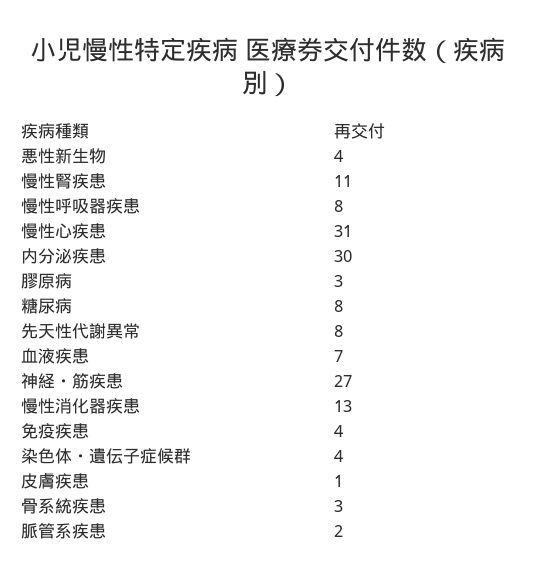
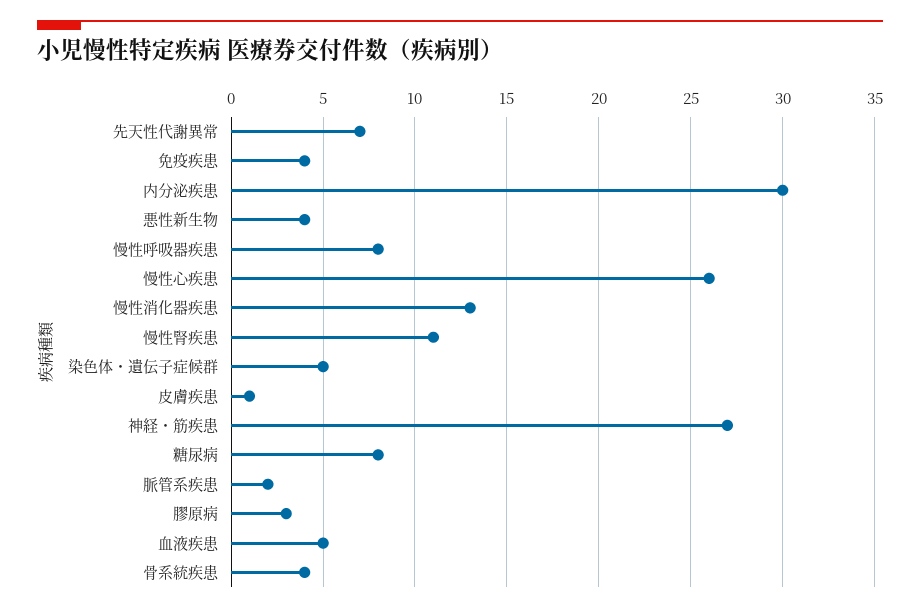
  {
    "悪性新生物": 4,
    "慢性腎疾患": 11,
    "慢性呼吸器疾患": 8,
-   "慢性心疾患": 31,
+   "慢性心疾患": 26,
    "内分泌疾患": 30,
    "膠原病": 3,
    "糖尿病": 8,
-   "先天性代謝異常": 8,
+   "先天性代謝異常": 7,
-   "血液疾患": 7,
+   "血液疾患": 5,
    "神経・筋疾患": 27,
    "慢性消化器疾患": 13,
    "免疫疾患": 4,
-   "染色体・遺伝子症候群": 4,
+   "染色体・遺伝子症候群": 5,
    "皮膚疾患": 1,
-   "骨系統疾患": 3,
+   "骨系統疾患": 4,
    "脈管系疾患": 2
  }

